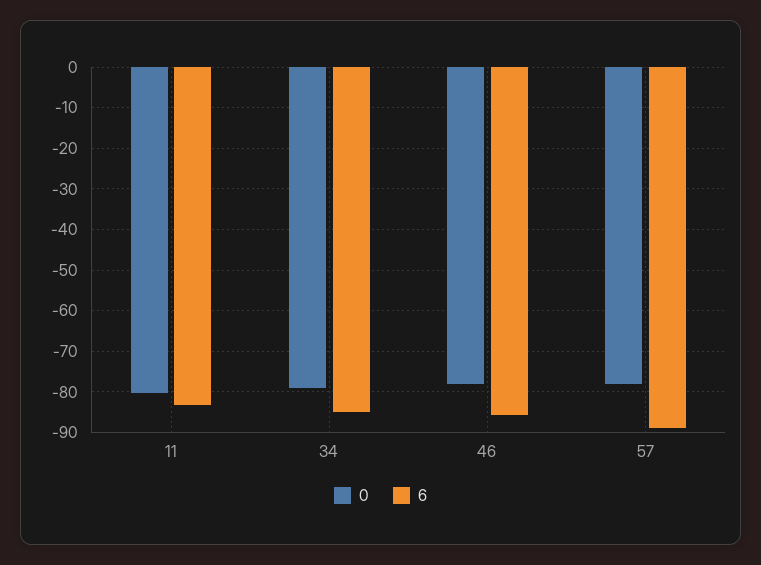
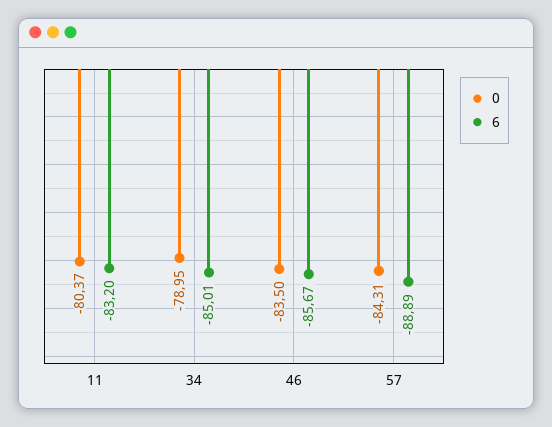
  {
    "0": {
      "11": -80.37,
      "34": -78.95,
-     "46": -78,
+     "46": -83.5,
-     "57": -78
+     "57": -84.31
    },
    "6": {
      "11": -83.2,
      "34": -85.01,
      "46": -85.67,
      "57": -88.89
    }
  }

